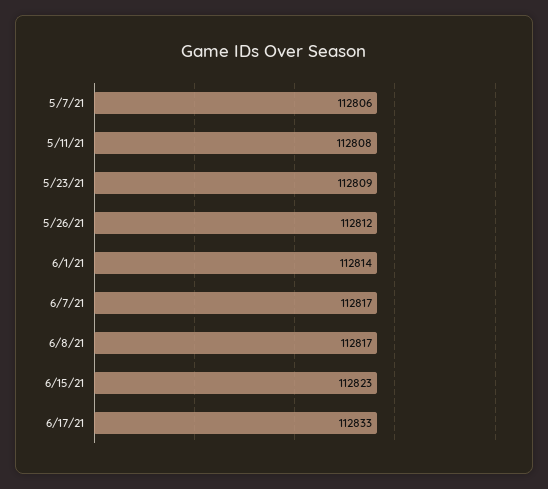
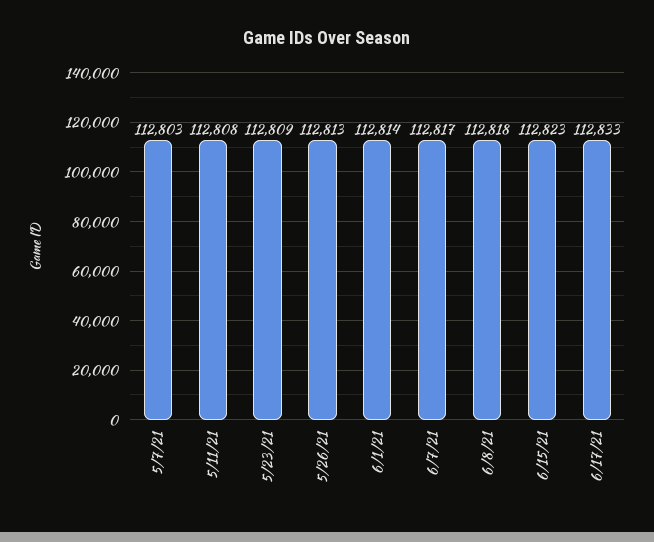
  {
-   "5/7/21": 112806,
+   "5/7/21": 112803,
    "5/11/21": 112808,
    "5/23/21": 112809,
-   "5/26/21": 112812,
+   "5/26/21": 112813,
    "6/1/21": 112814,
    "6/7/21": 112817,
-   "6/8/21": 112817,
+   "6/8/21": 112818,
    "6/15/21": 112823,
    "6/17/21": 112833
  }

